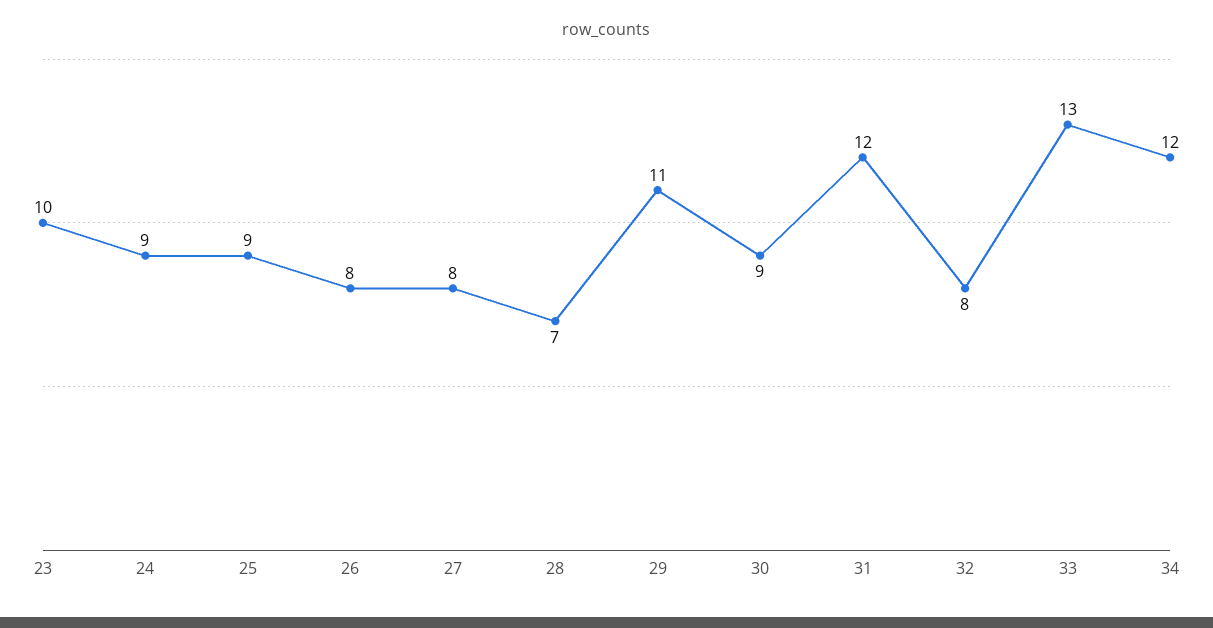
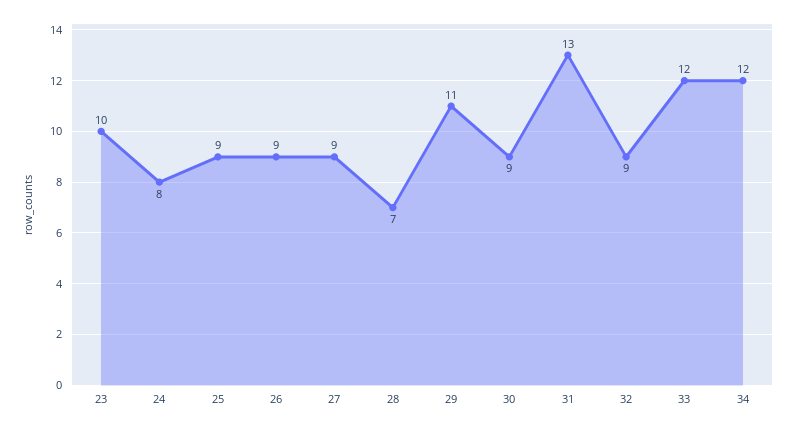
  {
    "23": 10,
-   "24": 9,
+   "24": 8,
    "25": 9,
-   "26": 8,
+   "26": 9,
-   "27": 8,
+   "27": 9,
    "28": 7,
    "29": 11,
    "30": 9,
-   "31": 12,
+   "31": 13,
-   "32": 8,
+   "32": 9,
-   "33": 13,
+   "33": 12,
    "34": 12
  }

